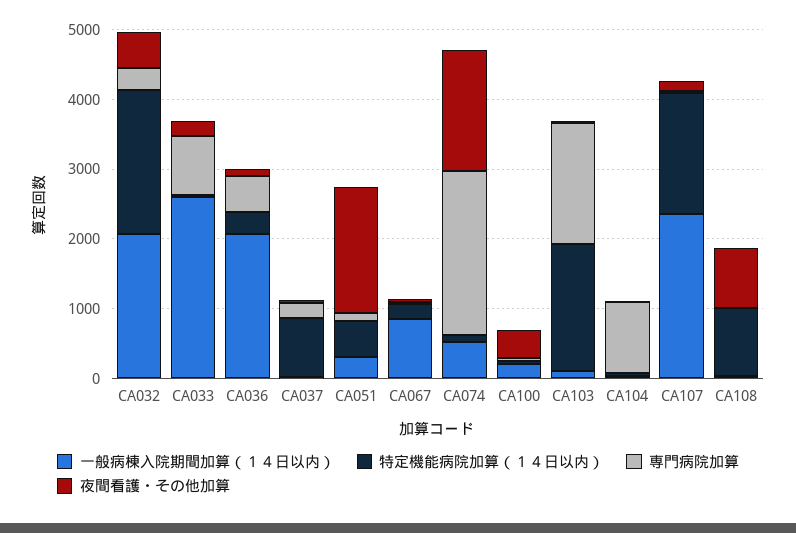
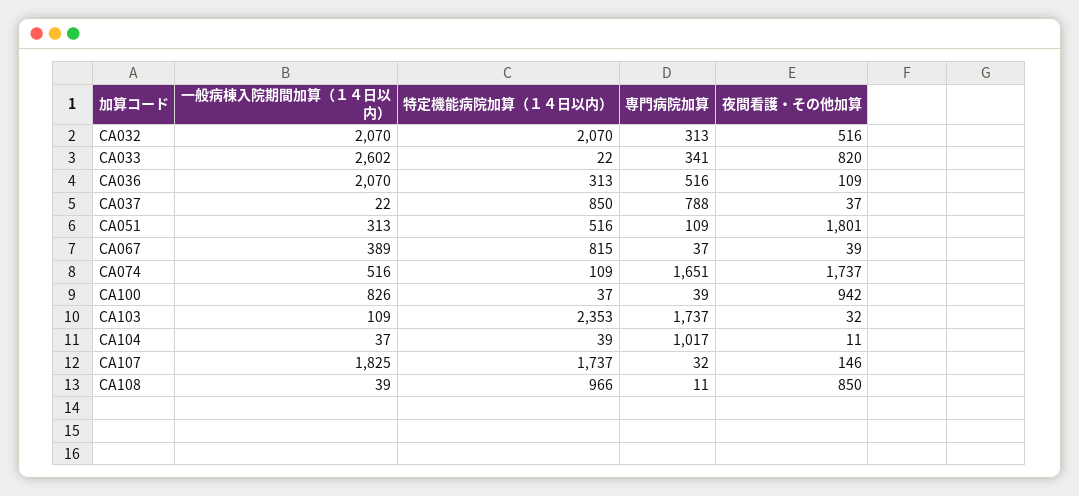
  {
    "一般病棟入院期間加算（１４日以内）": {
      "CA032": 2070,
      "CA033": 2602,
      "CA036": 2070,
      "CA037": 22,
      "CA051": 313,
-     "CA067": 800,
+     "CA067": 389,
      "CA074": 516,
-     "CA100": 200,
+     "CA100": 826,
      "CA103": 109,
      "CA104": 37,
-     "CA107": 2400,
+     "CA107": 1825,
      "CA108": 39
    },
    "特定機能病院加算（１４日以内）": {
      "CA032": 2070,
      "CA033": 22,
      "CA036": 313,
      "CA037": 850,
      "CA051": 516,
-     "CA067": 200,
+     "CA067": 815,
      "CA074": 109,
      "CA100": 37,
-     "CA103": 1800,
+     "CA103": 2353,
      "CA104": 39,
      "CA107": 1737,
      "CA108": 966
    },
    "専門病院加算": {
      "CA032": 313,
-     "CA033": 800,
+     "CA033": 341,
      "CA036": 516,
-     "CA037": 200,
+     "CA037": 788,
      "CA051": 109,
      "CA067": 37,
-     "CA074": 2400,
+     "CA074": 1651,
      "CA100": 39,
      "CA103": 1737,
      "CA104": 1017,
      "CA107": 32,
      "CA108": 11
    },
    "夜間看護・その他加算": {
      "CA032": 516,
-     "CA033": 200,
+     "CA033": 820,
      "CA036": 109,
      "CA037": 37,
      "CA051": 1801,
      "CA067": 39,
      "CA074": 1737,
-     "CA100": 400,
+     "CA100": 942,
      "CA103": 32,
      "CA104": 11,
      "CA107": 146,
      "CA108": 850
    }
  }

